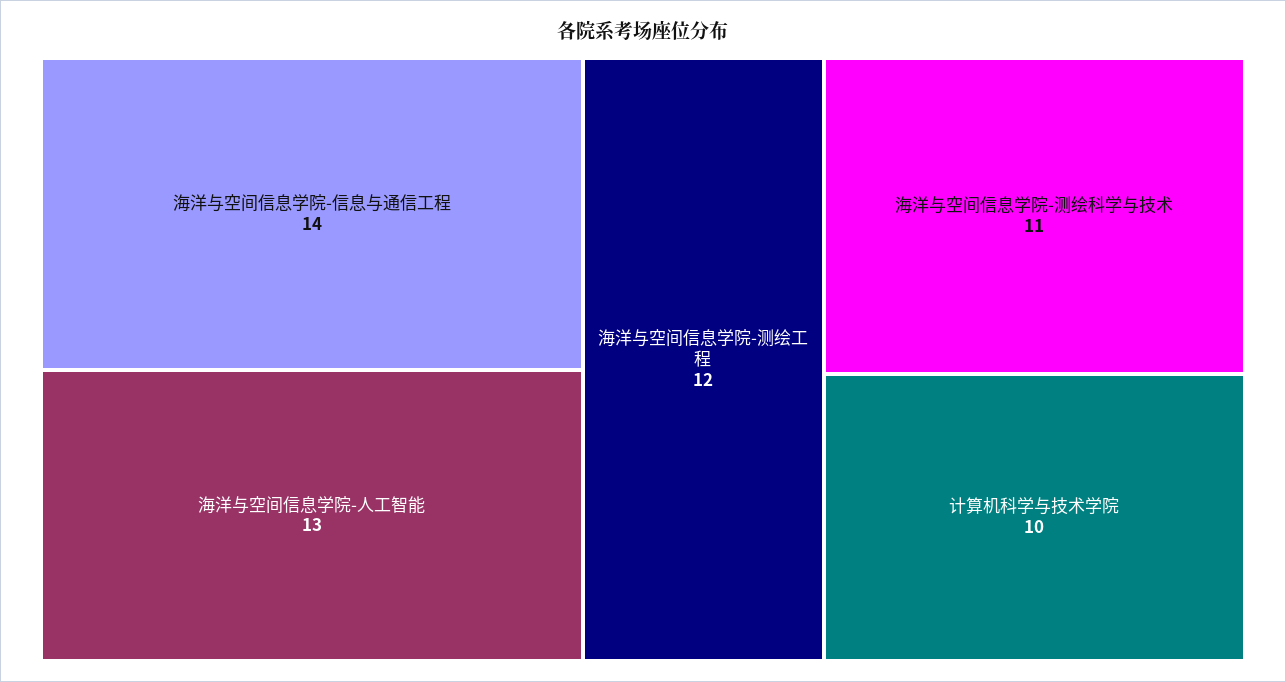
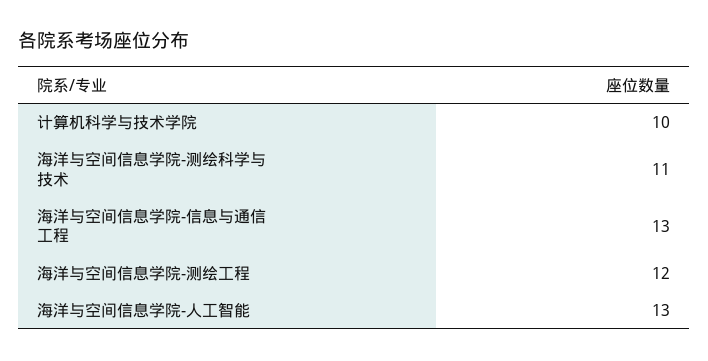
  {
-   "海洋与空间信息学院-信息与通信工程": 14,
+   "海洋与空间信息学院-信息与通信工程": 13,
    "海洋与空间信息学院-人工智能": 13,
    "海洋与空间信息学院-测绘工程": 12,
    "海洋与空间信息学院-测绘科学与技术": 11,
    "计算机科学与技术学院": 10
  }

